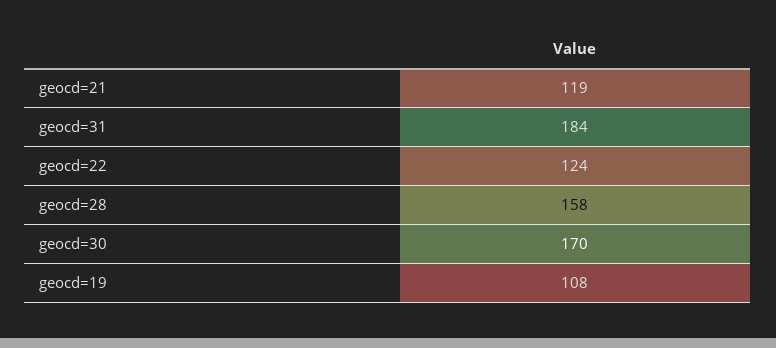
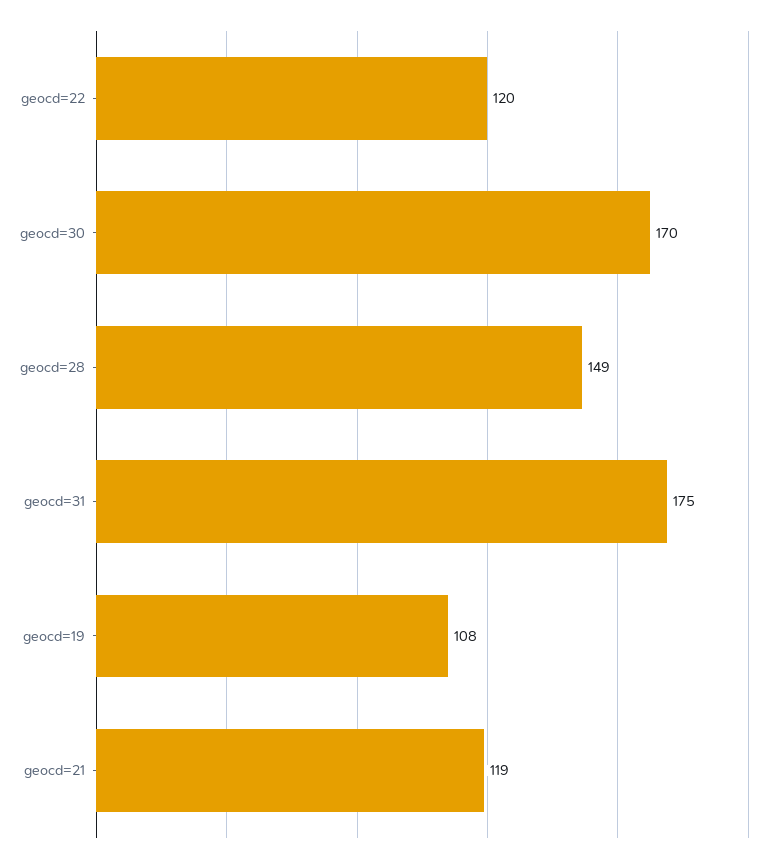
  {
    "geocd=21": 119,
-   "geocd=31": 184,
+   "geocd=31": 175,
-   "geocd=22": 124,
+   "geocd=22": 120,
-   "geocd=28": 158,
+   "geocd=28": 149,
    "geocd=30": 170,
    "geocd=19": 108
  }

